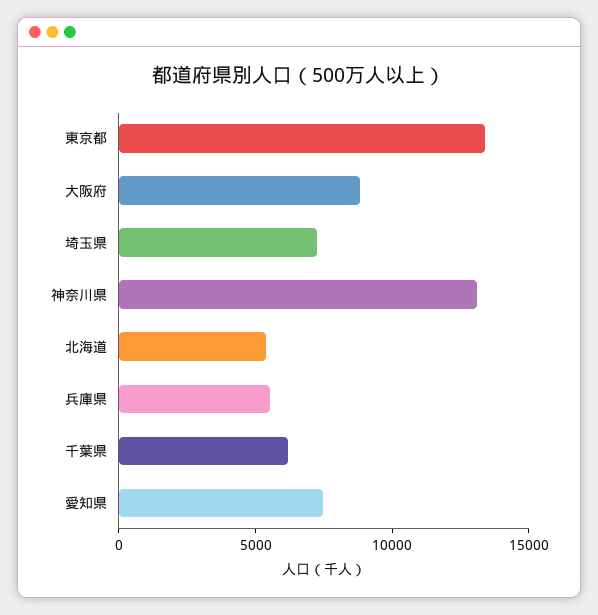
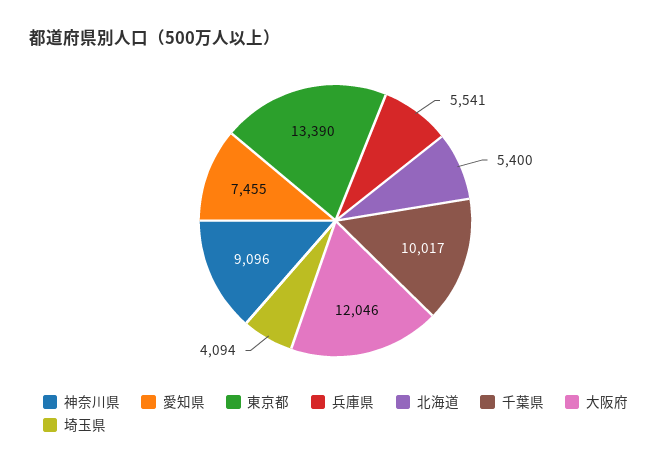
  {
    "東京都": 13390,
-   "大阪府": 9000,
+   "大阪府": 12046,
-   "埼玉県": 7000,
+   "埼玉県": 4094,
-   "神奈川県": 13000,
+   "神奈川県": 9096,
    "北海道": 5400,
    "兵庫県": 5541,
-   "千葉県": 6000,
+   "千葉県": 10017,
    "愛知県": 7455
  }

